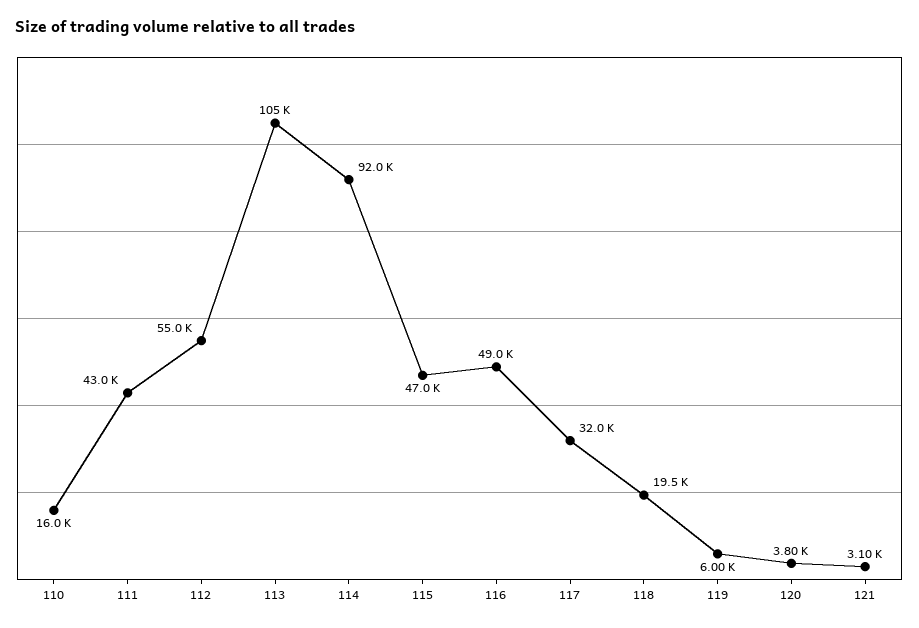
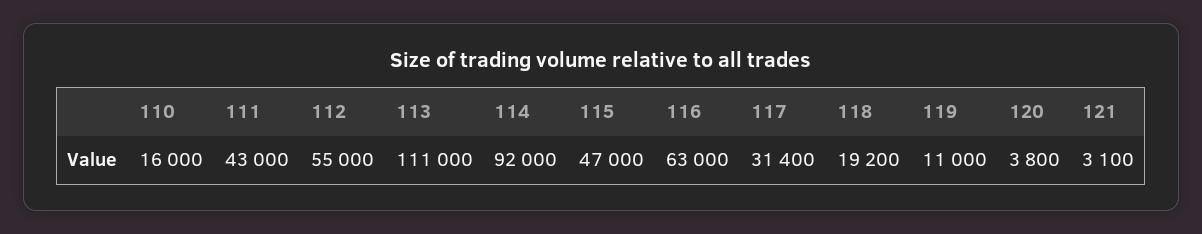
  {
    "110": 16000,
    "111": 43000,
    "112": 55000,
-   "113": 105000,
+   "113": 111000,
    "114": 92000,
    "115": 47000,
-   "116": 49000,
+   "116": 63000,
-   "117": 32000,
+   "117": 31400,
-   "118": 19500,
+   "118": 19200,
-   "119": 6000,
+   "119": 11000,
    "120": 3800,
    "121": 3100
  }

